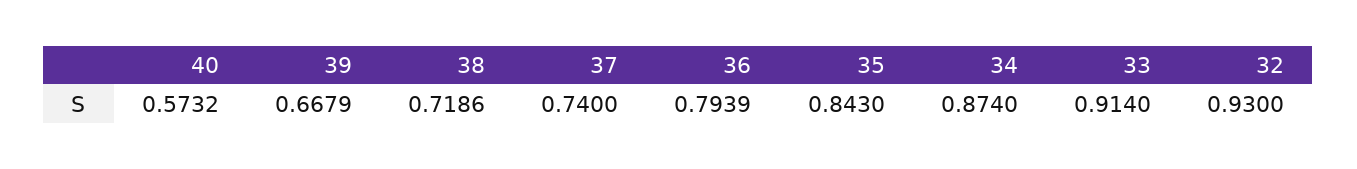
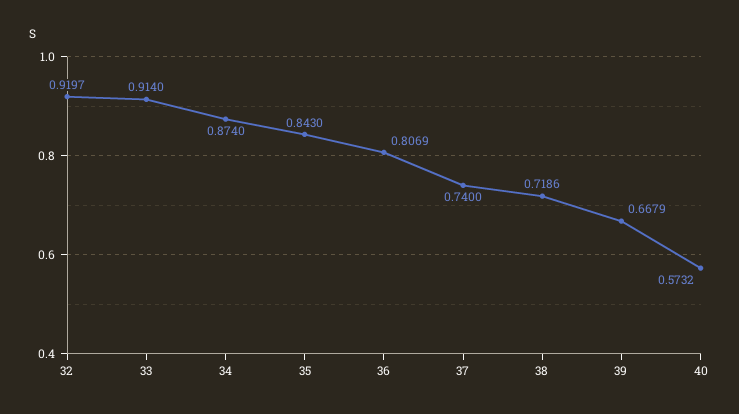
  {
    "40": 0.5732,
    "39": 0.6679,
    "38": 0.7186,
    "37": 0.74,
-   "36": 0.7939,
+   "36": 0.8069,
    "35": 0.843,
    "34": 0.874,
    "33": 0.914,
-   "32": 0.93
+   "32": 0.9197
  }

